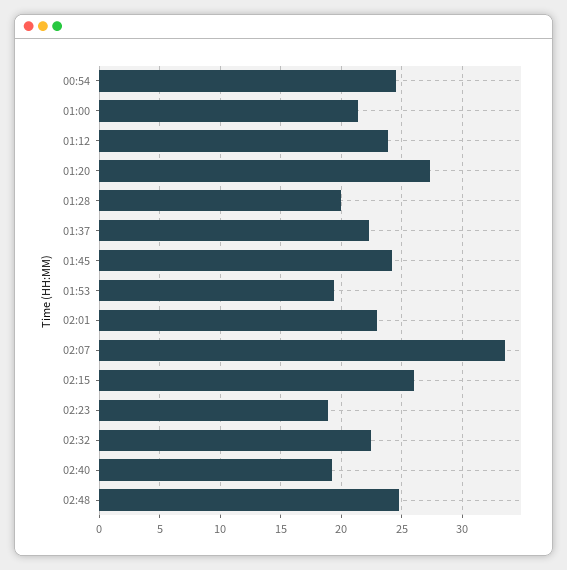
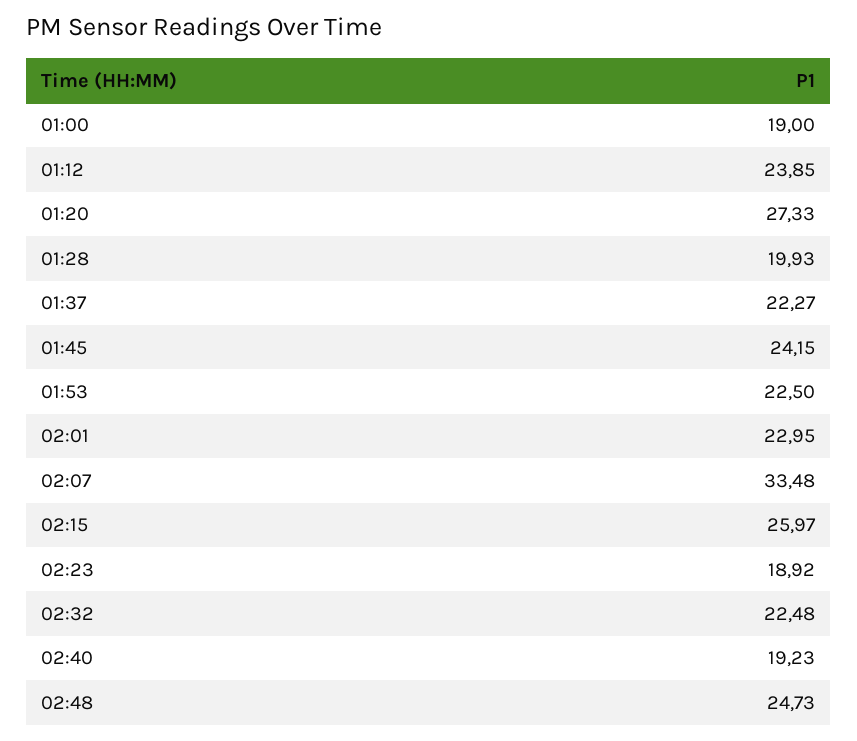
  {
-   "00:54": 24.5,
-   "01:00": 21.5,
+   "01:00": 19,
    "01:12": 23.85,
    "01:20": 27.33,
    "01:28": 19.93,
    "01:37": 22.27,
    "01:45": 24.15,
-   "01:53": 19.5,
+   "01:53": 22.5,
    "02:01": 22.95,
    "02:07": 33.48,
    "02:15": 25.97,
    "02:23": 18.92,
    "02:32": 22.48,
    "02:40": 19.23,
    "02:48": 24.73
  }

